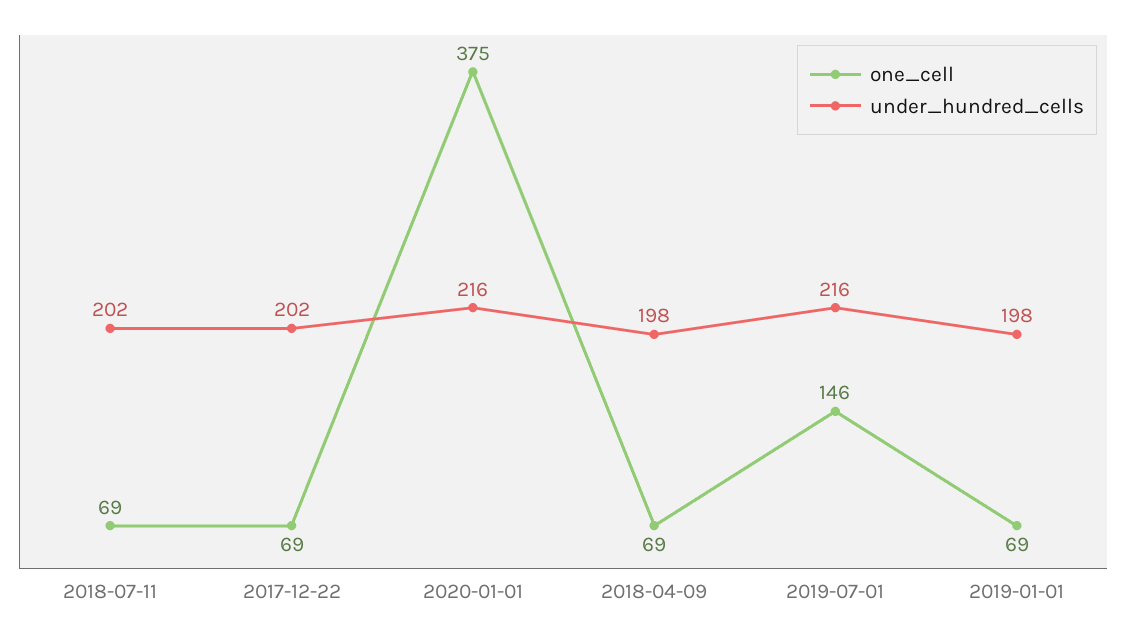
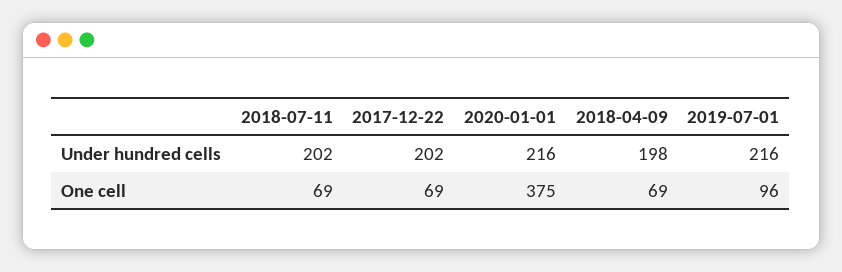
  {
    "one_cell": {
      "2018-07-11": 69,
      "2017-12-22": 69,
      "2020-01-01": 375,
      "2018-04-09": 69,
-     "2019-07-01": 146,
+     "2019-07-01": 96
-     "2019-01-01": 69
    },
    "under_hundred_cells": {
      "2018-07-11": 202,
      "2017-12-22": 202,
      "2020-01-01": 216,
      "2018-04-09": 198,
-     "2019-07-01": 216,
+     "2019-07-01": 216
-     "2019-01-01": 198
    }
  }

